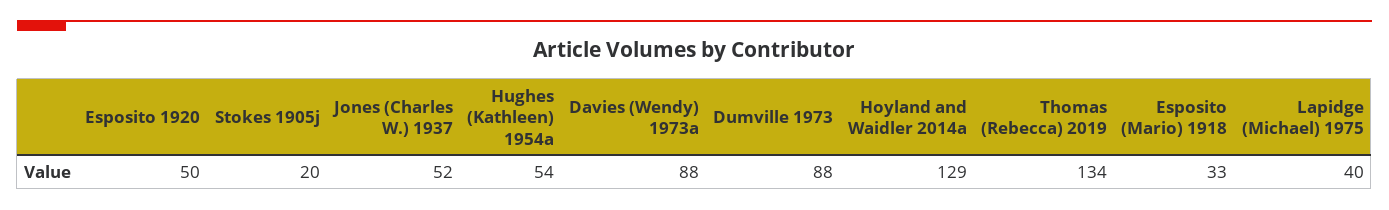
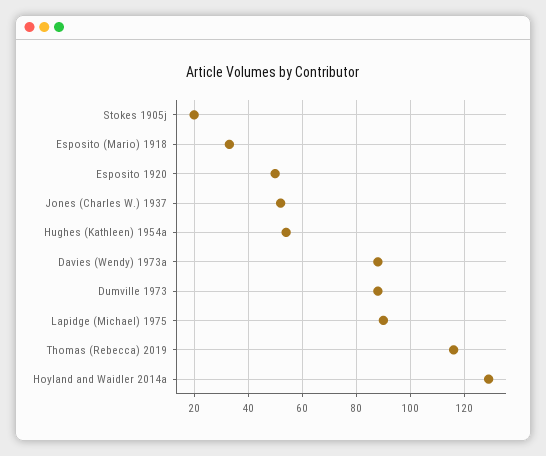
  {
    "Esposito 1920": 50,
    "Stokes 1905j": 20,
    "Jones (Charles W.) 1937": 52,
    "Hughes (Kathleen) 1954a": 54,
    "Davies (Wendy) 1973a": 88,
    "Dumville 1973": 88,
    "Hoyland and Waidler 2014a": 129,
-   "Thomas (Rebecca) 2019": 134,
+   "Thomas (Rebecca) 2019": 115,
    "Esposito (Mario) 1918": 33,
-   "Lapidge (Michael) 1975": 40
+   "Lapidge (Michael) 1975": 90
  }

